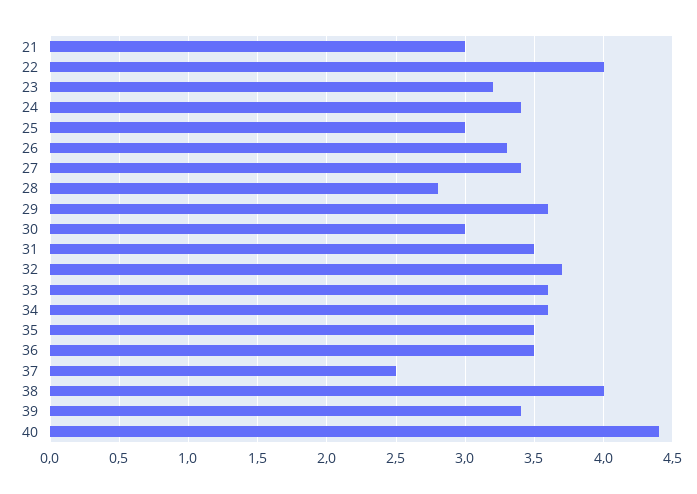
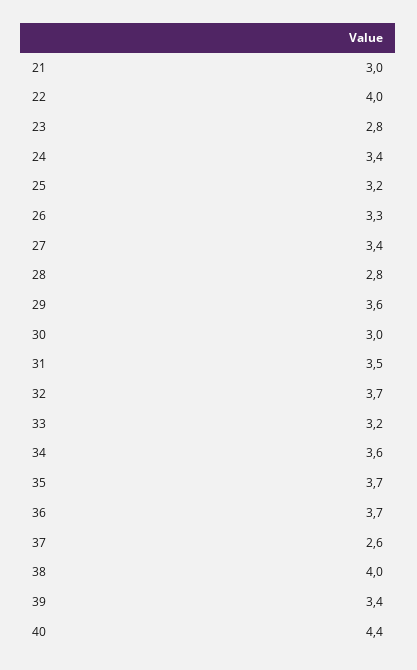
  {
    "21": 3,
    "22": 4,
-   "23": 3.2,
+   "23": 2.8,
    "24": 3.4,
-   "25": 3,
+   "25": 3.2,
    "26": 3.3,
    "27": 3.4,
    "28": 2.8,
    "29": 3.6,
    "30": 3,
    "31": 3.5,
    "32": 3.7,
-   "33": 3.6,
+   "33": 3.2,
    "34": 3.6,
-   "35": 3.5,
+   "35": 3.7,
-   "36": 3.5,
+   "36": 3.7,
-   "37": 2.5,
+   "37": 2.6,
    "38": 4,
    "39": 3.4,
    "40": 4.4
  }

